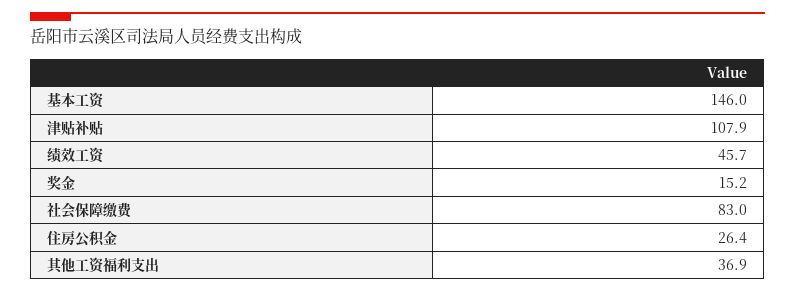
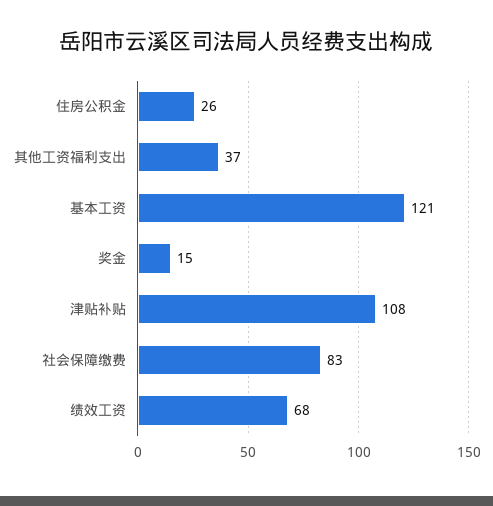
  {
-   "基本工资": 146,
+   "基本工资": 121,
    "津贴补贴": 107.9,
-   "绩效工资": 45.7,
+   "绩效工资": 68,
    "奖金": 15.2,
    "社会保障缴费": 83,
    "住房公积金": 26.4,
    "其他工资福利支出": 36.9
  }

